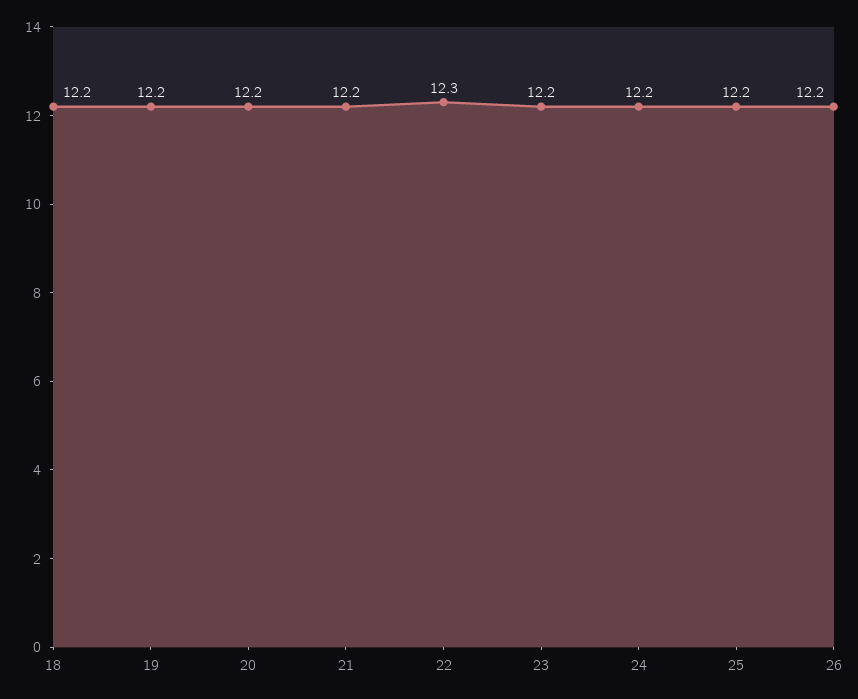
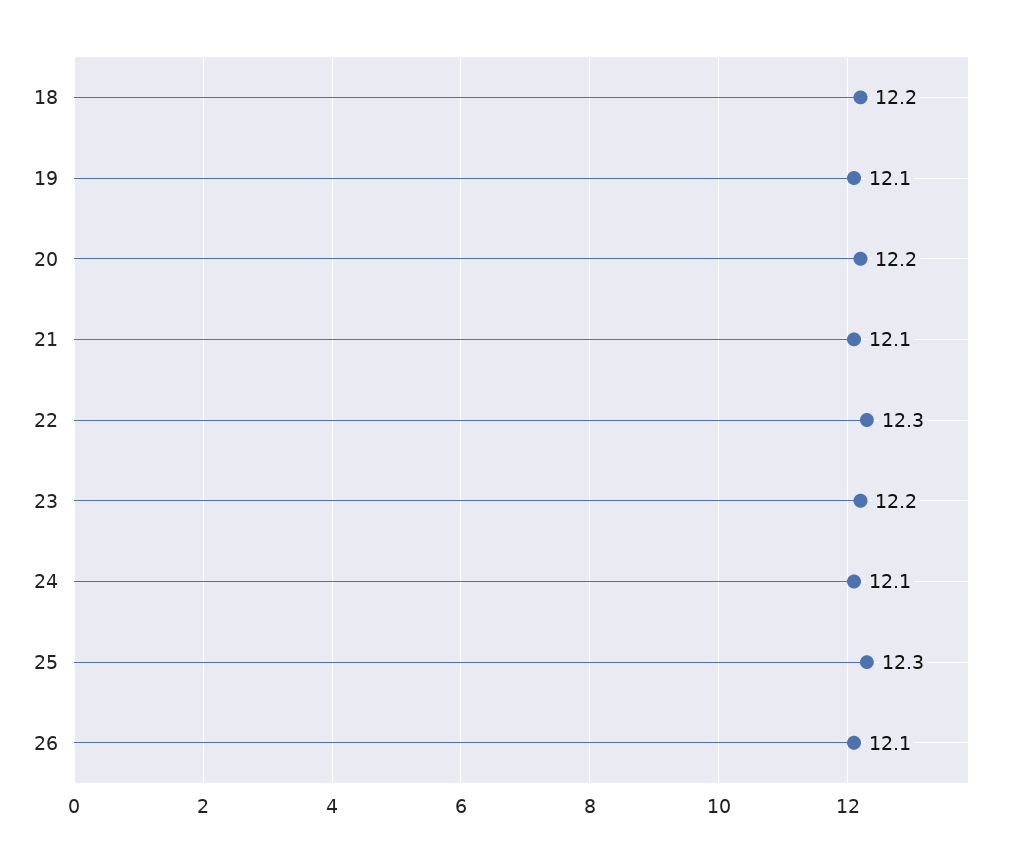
  {
    "18": 12.2,
-   "19": 12.2,
+   "19": 12.1,
    "20": 12.2,
-   "21": 12.2,
+   "21": 12.1,
    "22": 12.3,
    "23": 12.2,
-   "24": 12.2,
+   "24": 12.1,
-   "25": 12.2,
+   "25": 12.3,
-   "26": 12.2
+   "26": 12.1
  }

